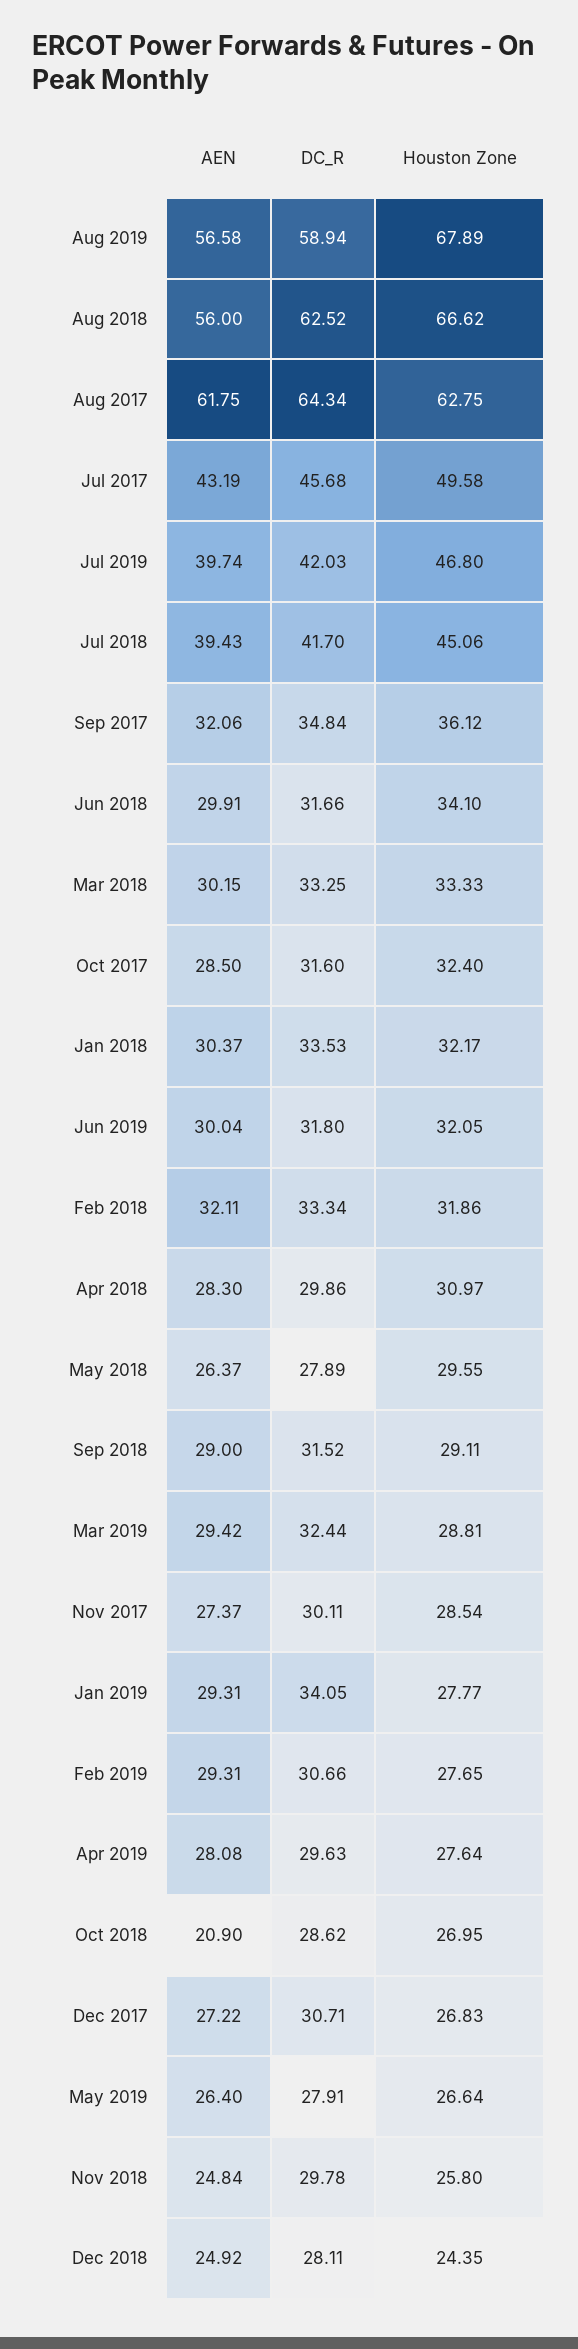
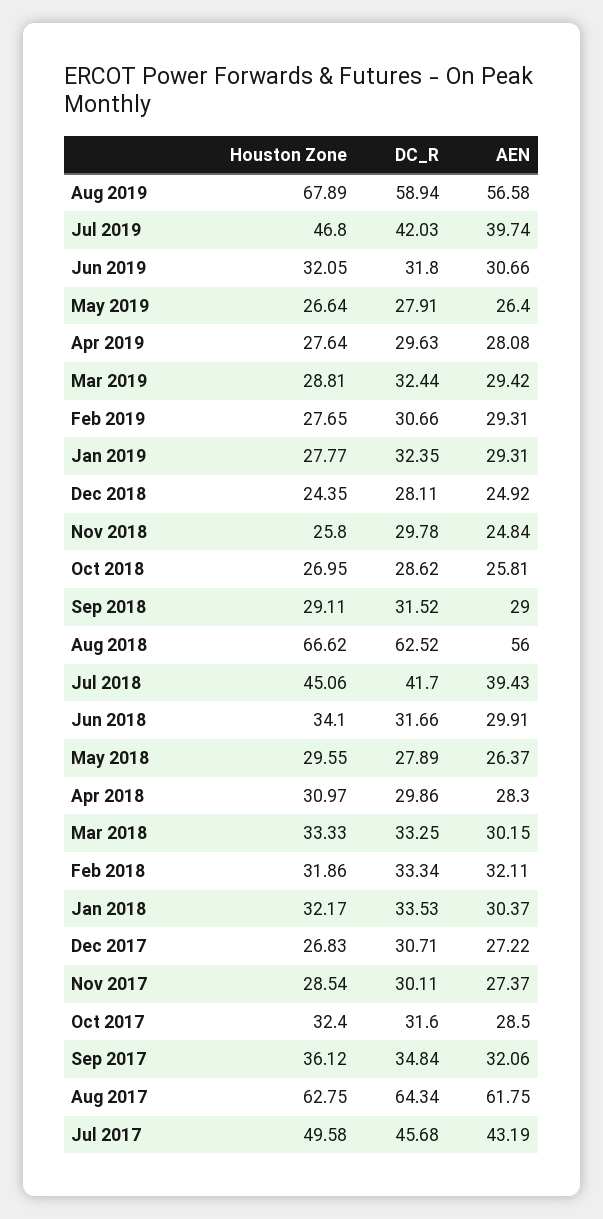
  {
    "AEN": {
      "Aug 2019": 56.58,
      "Aug 2018": 56,
      "Aug 2017": 61.75,
      "Jul 2017": 43.19,
      "Jul 2019": 39.74,
      "Jul 2018": 39.43,
      "Sep 2017": 32.06,
      "Jun 2018": 29.91,
      "Mar 2018": 30.15,
      "Oct 2017": 28.5,
      "Jan 2018": 30.37,
-     "Jun 2019": 30.04,
+     "Jun 2019": 30.66,
      "Feb 2018": 32.11,
      "Apr 2018": 28.3,
      "May 2018": 26.37,
      "Sep 2018": 29,
      "Mar 2019": 29.42,
      "Nov 2017": 27.37,
      "Jan 2019": 29.31,
      "Feb 2019": 29.31,
      "Apr 2019": 28.08,
-     "Oct 2018": 20.9,
+     "Oct 2018": 25.81,
      "Dec 2017": 27.22,
      "May 2019": 26.4,
      "Nov 2018": 24.84,
      "Dec 2018": 24.92
    },
    "DC_R": {
      "Aug 2019": 58.94,
      "Aug 2018": 62.52,
      "Aug 2017": 64.34,
      "Jul 2017": 45.68,
      "Jul 2019": 42.03,
      "Jul 2018": 41.7,
      "Sep 2017": 34.84,
      "Jun 2018": 31.66,
      "Mar 2018": 33.25,
      "Oct 2017": 31.6,
      "Jan 2018": 33.53,
      "Jun 2019": 31.8,
      "Feb 2018": 33.34,
      "Apr 2018": 29.86,
      "May 2018": 27.89,
      "Sep 2018": 31.52,
      "Mar 2019": 32.44,
      "Nov 2017": 30.11,
-     "Jan 2019": 34.05,
+     "Jan 2019": 32.35,
      "Feb 2019": 30.66,
      "Apr 2019": 29.63,
      "Oct 2018": 28.62,
      "Dec 2017": 30.71,
      "May 2019": 27.91,
      "Nov 2018": 29.78,
      "Dec 2018": 28.11
    },
    "Houston Zone": {
      "Aug 2019": 67.89,
      "Aug 2018": 66.62,
      "Aug 2017": 62.75,
      "Jul 2017": 49.58,
      "Jul 2019": 46.8,
      "Jul 2018": 45.06,
      "Sep 2017": 36.12,
      "Jun 2018": 34.1,
      "Mar 2018": 33.33,
      "Oct 2017": 32.4,
      "Jan 2018": 32.17,
      "Jun 2019": 32.05,
      "Feb 2018": 31.86,
      "Apr 2018": 30.97,
      "May 2018": 29.55,
      "Sep 2018": 29.11,
      "Mar 2019": 28.81,
      "Nov 2017": 28.54,
      "Jan 2019": 27.77,
      "Feb 2019": 27.65,
      "Apr 2019": 27.64,
      "Oct 2018": 26.95,
      "Dec 2017": 26.83,
      "May 2019": 26.64,
      "Nov 2018": 25.8,
      "Dec 2018": 24.35
    }
  }

